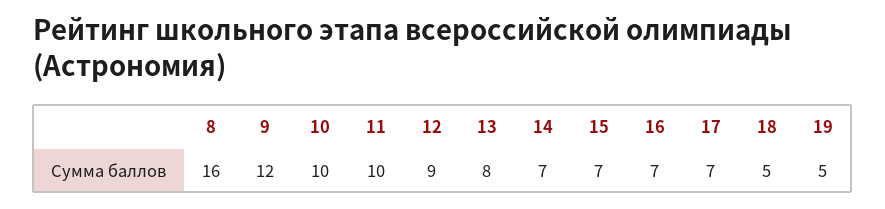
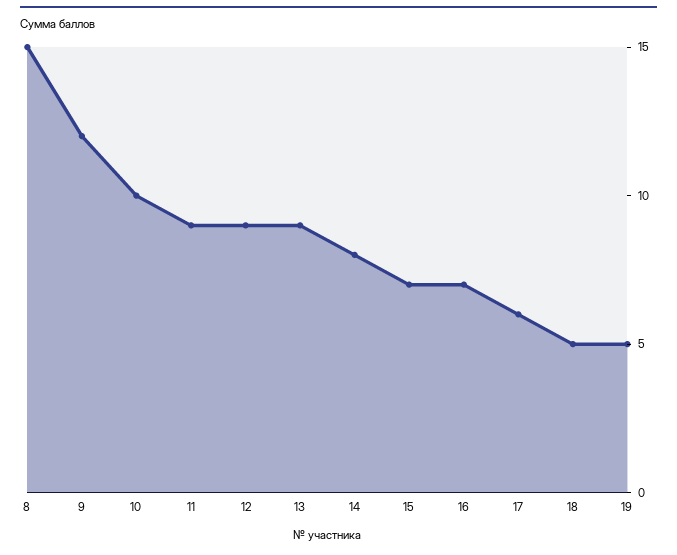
  {
-   "8": 16,
+   "8": 15,
    "9": 12,
    "10": 10,
-   "11": 10,
+   "11": 9,
    "12": 9,
-   "13": 8,
+   "13": 9,
-   "14": 7,
+   "14": 8,
    "15": 7,
    "16": 7,
-   "17": 7,
+   "17": 6,
    "18": 5,
    "19": 5
  }

